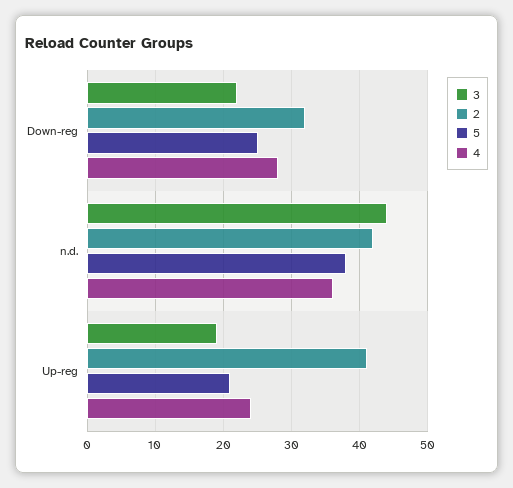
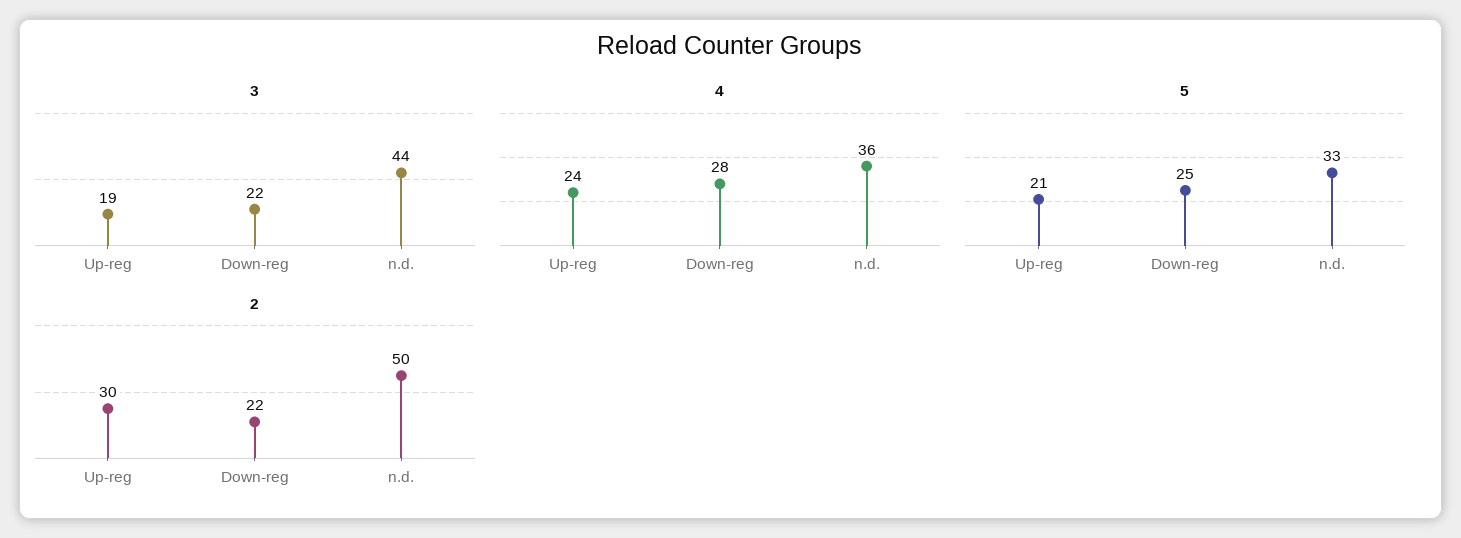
  {
    "3": {
      "Down-reg": 22,
      "n.d.": 44,
      "Up-reg": 19
    },
    "2": {
-     "Down-reg": 32,
+     "Down-reg": 22,
-     "n.d.": 42,
+     "n.d.": 50,
-     "Up-reg": 41
+     "Up-reg": 30
    },
    "5": {
      "Down-reg": 25,
-     "n.d.": 38,
+     "n.d.": 33,
      "Up-reg": 21
    },
    "4": {
      "Down-reg": 28,
      "n.d.": 36,
      "Up-reg": 24
    }
  }

